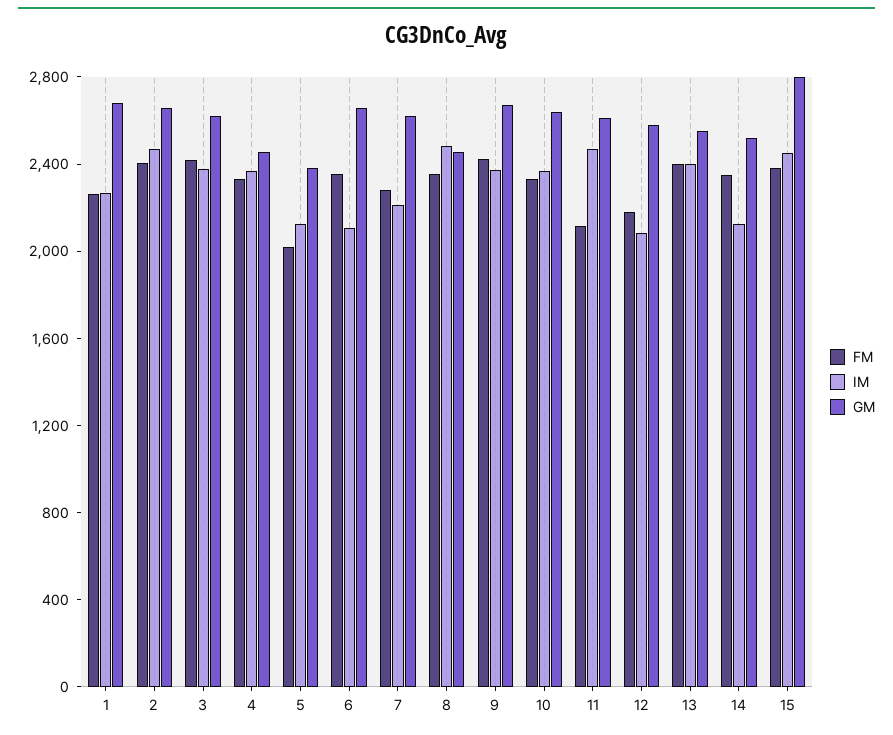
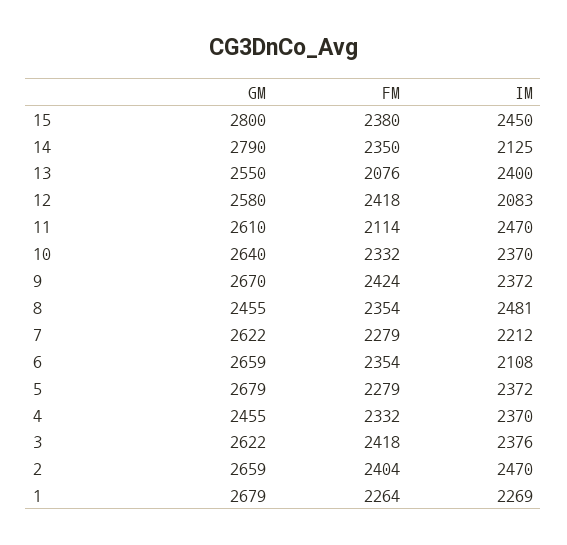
  {
    "FM": {
      "1": 2264,
      "2": 2404,
      "3": 2418,
      "4": 2332,
-     "5": 2000,
+     "5": 2279,
      "6": 2354,
      "7": 2279,
      "8": 2354,
      "9": 2424,
      "10": 2332,
      "11": 2114,
-     "12": 2200,
+     "12": 2418,
-     "13": 2400,
+     "13": 2076,
      "14": 2350,
      "15": 2380
    },
    "IM": {
      "1": 2269,
      "2": 2470,
      "3": 2376,
      "4": 2370,
-     "5": 2100,
+     "5": 2372,
      "6": 2108,
      "7": 2212,
      "8": 2481,
      "9": 2372,
      "10": 2370,
      "11": 2470,
      "12": 2083,
      "13": 2400,
      "14": 2125,
      "15": 2450
    },
    "GM": {
      "1": 2679,
      "2": 2659,
      "3": 2622,
      "4": 2455,
-     "5": 2400,
+     "5": 2679,
      "6": 2659,
      "7": 2622,
      "8": 2455,
      "9": 2670,
      "10": 2640,
      "11": 2610,
      "12": 2580,
      "13": 2550,
-     "14": 2500,
+     "14": 2790,
      "15": 2800
    }
  }

